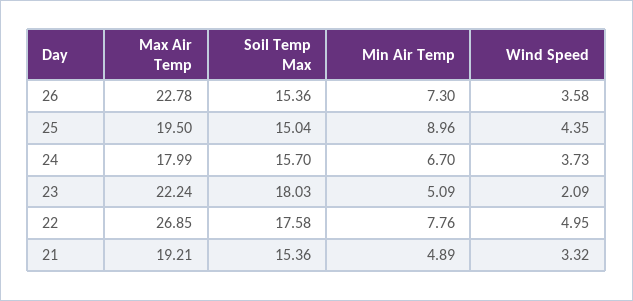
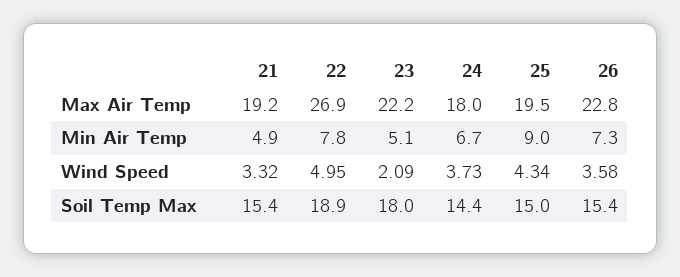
  {
    "Max Air Temp": {
      "26": 22.78,
      "25": 19.5,
      "24": 17.99,
      "23": 22.24,
      "22": 26.85,
      "21": 19.21
    },
    "Soil Temp Max": {
      "26": 15.36,
      "25": 15.04,
-     "24": 15.7,
+     "24": 14.4,
      "23": 18.03,
-     "22": 17.58,
+     "22": 18.9,
      "21": 15.36
    },
    "Min Air Temp": {
      "26": 7.3,
      "25": 8.96,
      "24": 6.7,
      "23": 5.09,
      "22": 7.76,
      "21": 4.89
    },
    "Wind Speed": {
      "26": 3.58,
-     "25": 4.35,
+     "25": 4.34,
      "24": 3.73,
      "23": 2.09,
      "22": 4.95,
      "21": 3.32
    }
  }

